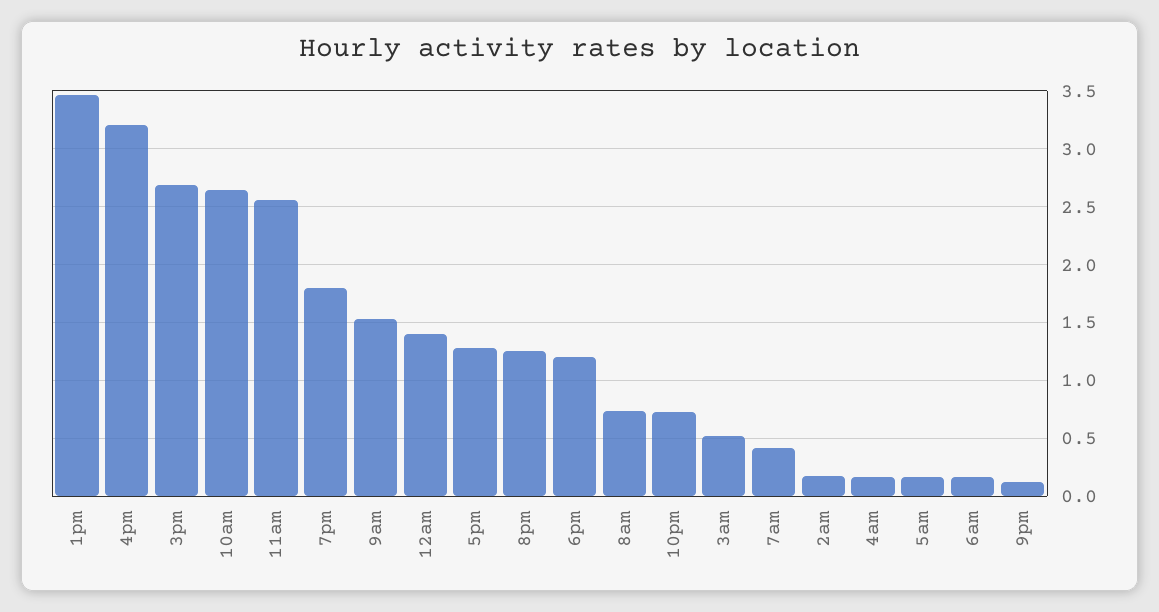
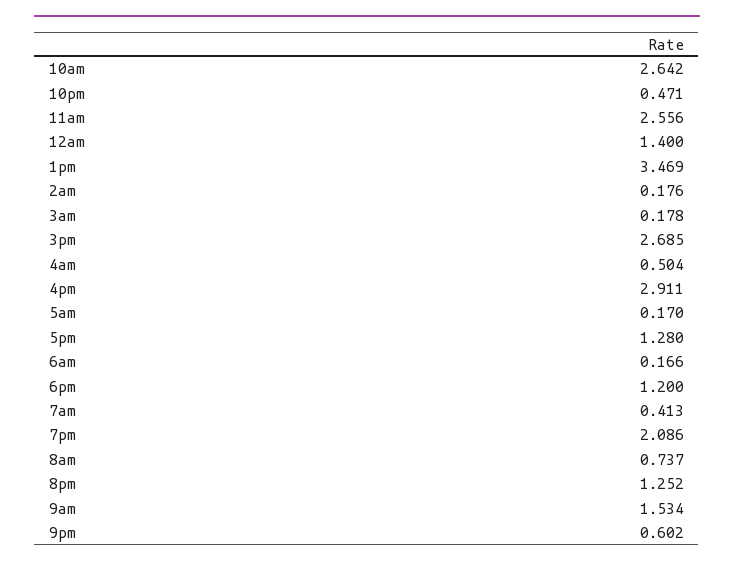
  {
    "1pm": 3.469,
-   "4pm": 3.2,
+   "4pm": 2.911,
    "3pm": 2.685,
    "10am": 2.642,
    "11am": 2.556,
-   "7pm": 1.8,
+   "7pm": 2.086,
    "9am": 1.534,
    "12am": 1.4,
    "5pm": 1.28,
    "8pm": 1.252,
    "6pm": 1.2,
    "8am": 0.737,
-   "10pm": 0.7,
+   "10pm": 0.471,
-   "3am": 0.5,
+   "3am": 0.178,
    "7am": 0.413,
    "2am": 0.176,
-   "4am": 0.2,
+   "4am": 0.504,
    "5am": 0.17,
    "6am": 0.166,
-   "9pm": 0.1
+   "9pm": 0.602
  }

